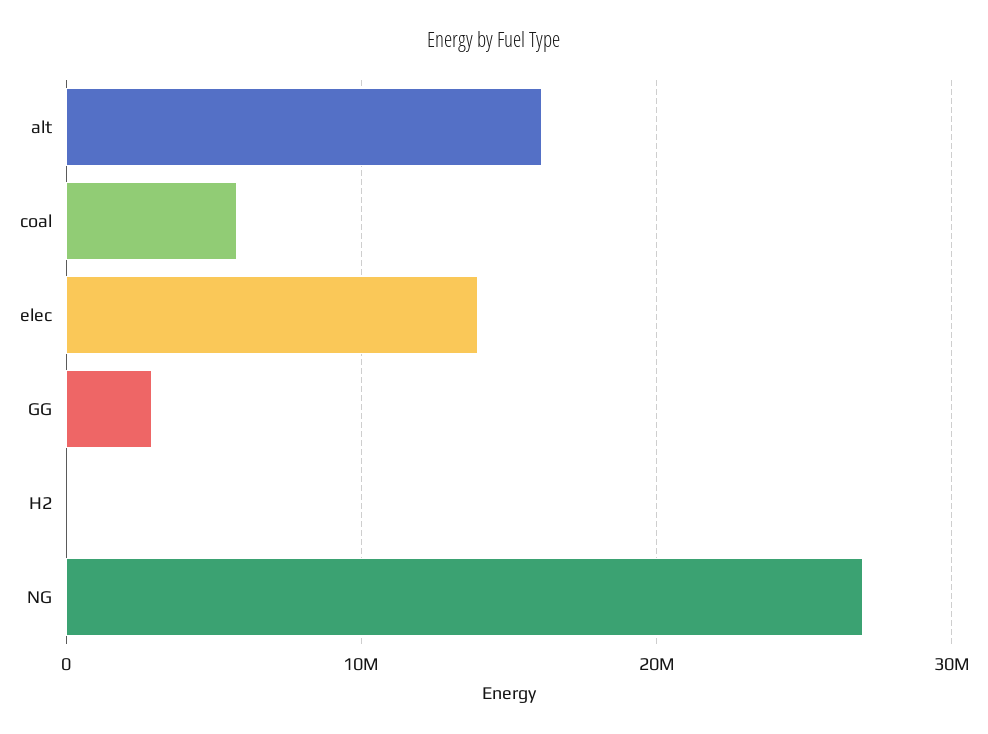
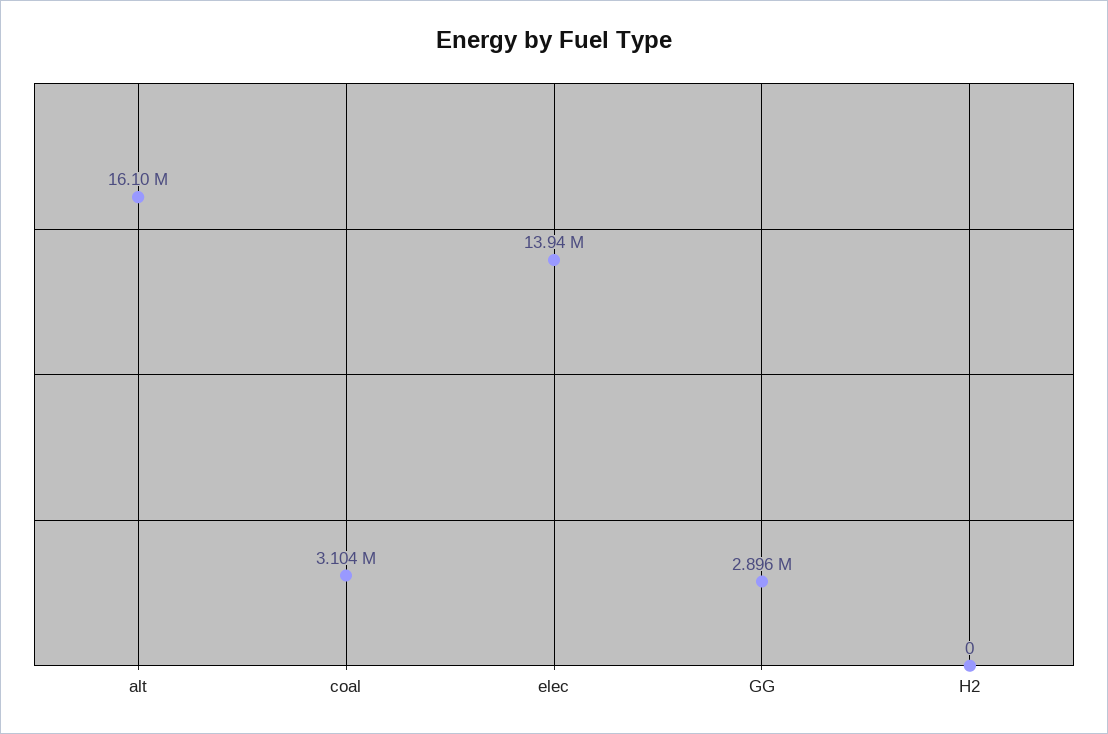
  {
    "alt": 16100000,
-   "coal": 6000000,
+   "coal": 3104000,
    "elec": 13940000,
    "GG": 2896000,
-   "H2": 0,
+   "H2": 0
-   "NG": 27000000
  }

